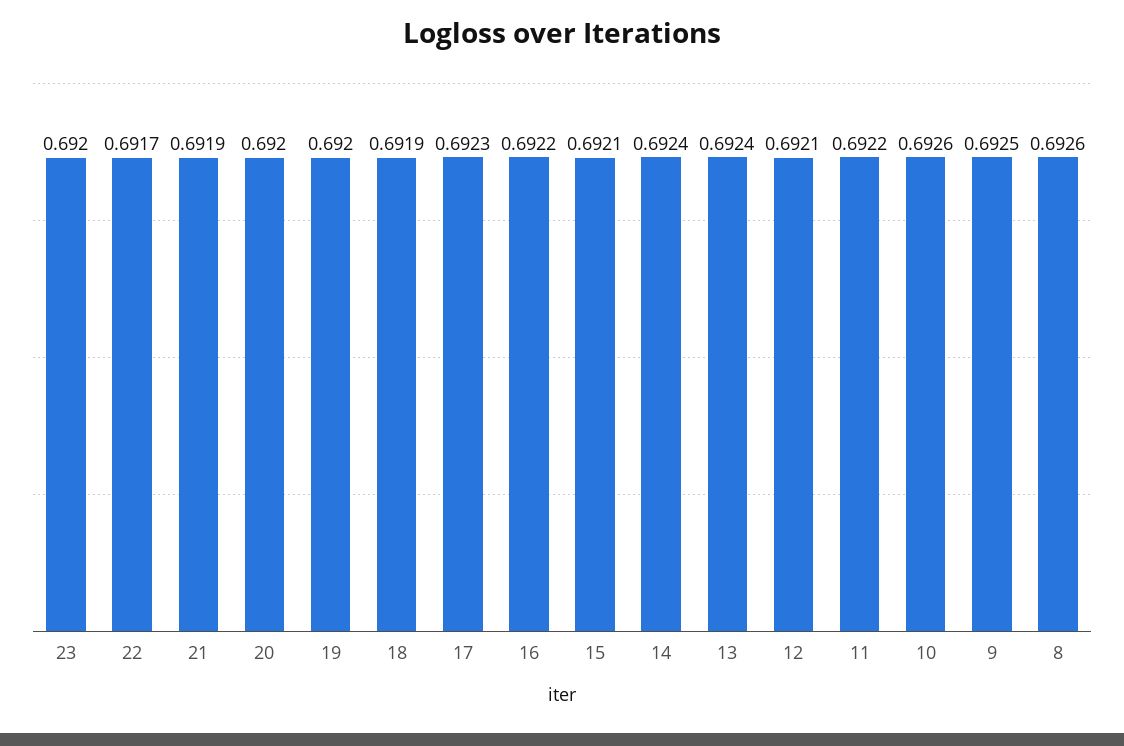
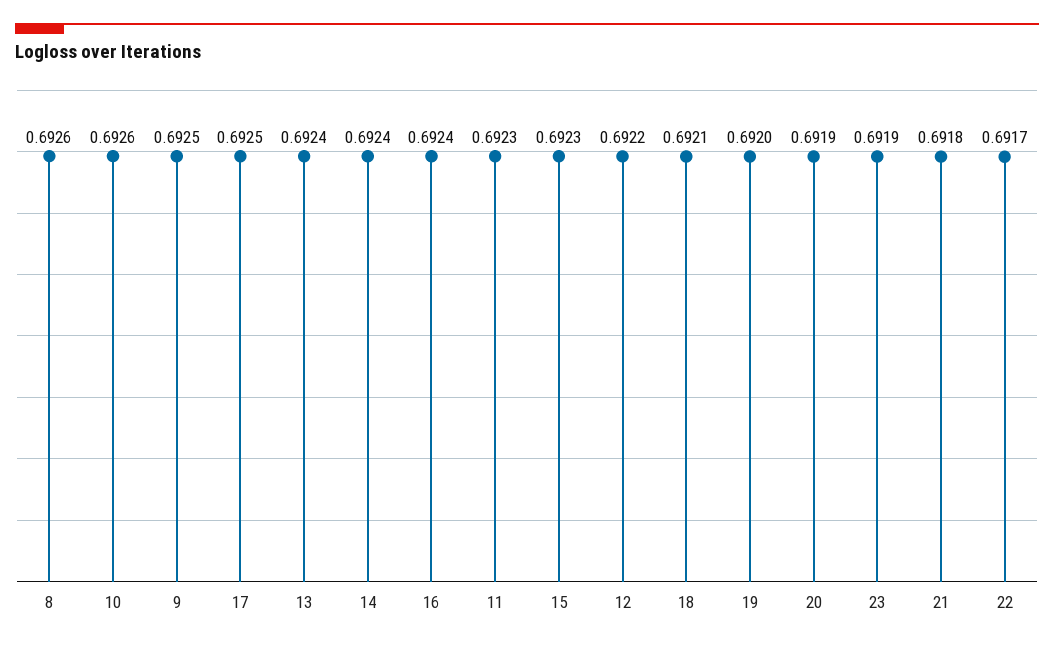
  {
-   "23": 0.692,
+   "23": 0.6919,
    "22": 0.6917,
-   "21": 0.6919,
+   "21": 0.6918,
-   "20": 0.692,
+   "20": 0.6919,
    "19": 0.692,
-   "18": 0.6919,
+   "18": 0.6921,
-   "17": 0.6923,
+   "17": 0.6925,
-   "16": 0.6922,
+   "16": 0.6924,
-   "15": 0.6921,
+   "15": 0.6923,
    "14": 0.6924,
    "13": 0.6924,
-   "12": 0.6921,
+   "12": 0.6922,
-   "11": 0.6922,
+   "11": 0.6923,
    "10": 0.6926,
    "9": 0.6925,
    "8": 0.6926
  }

